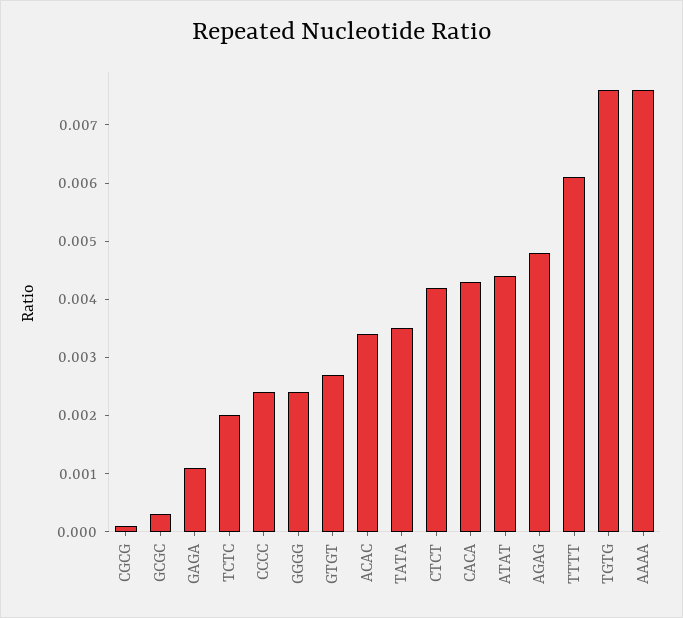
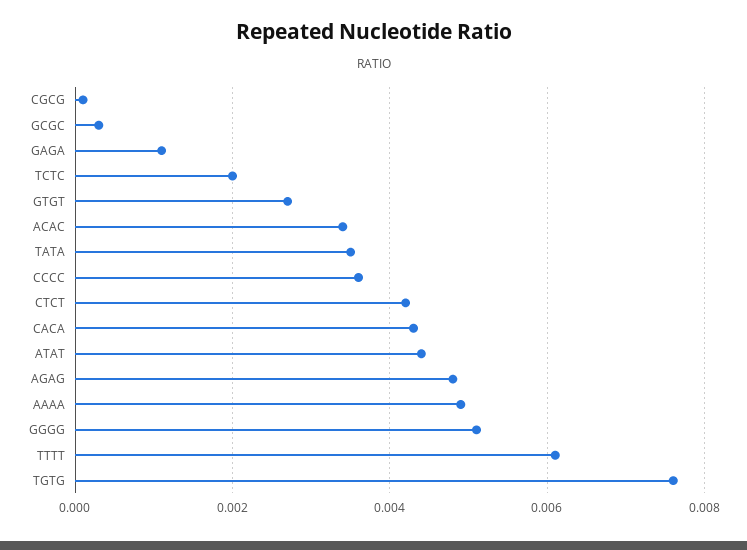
  {
    "CGCG": 0,
    "GCGC": 0.0005,
    "GAGA": 0.001,
    "TCTC": 0.002,
-   "CCCC": 0.0025,
+   "CCCC": 0.0035,
-   "GGGG": 0.0025,
+   "GGGG": 0.005,
    "GTGT": 0.0025,
    "ACAC": 0.0035,
    "TATA": 0.0035,
    "CTCT": 0.004,
    "CACA": 0.0045,
    "ATAT": 0.0045,
    "AGAG": 0.005,
    "TTTT": 0.006,
    "TGTG": 0.0075,
-   "AAAA": 0.0075
+   "AAAA": 0.005
  }

